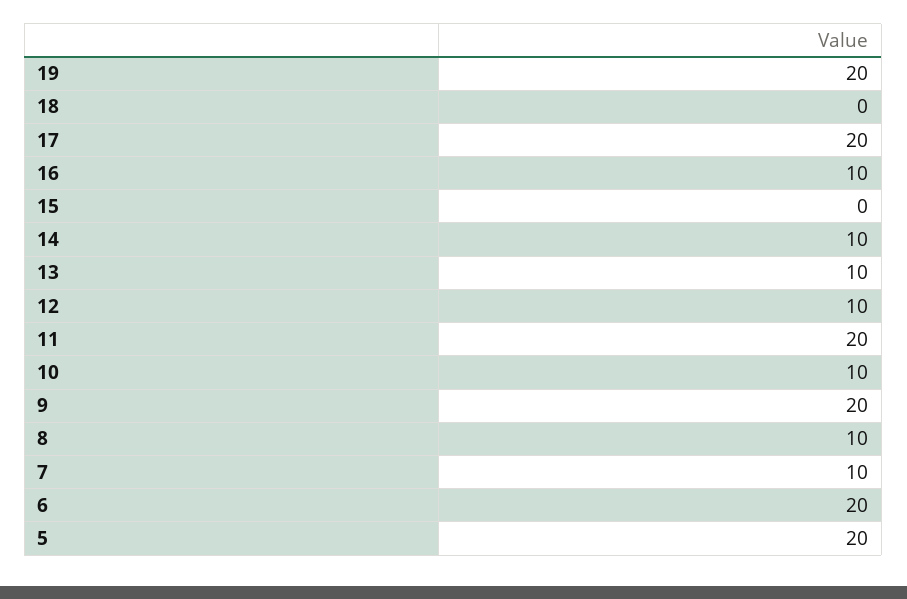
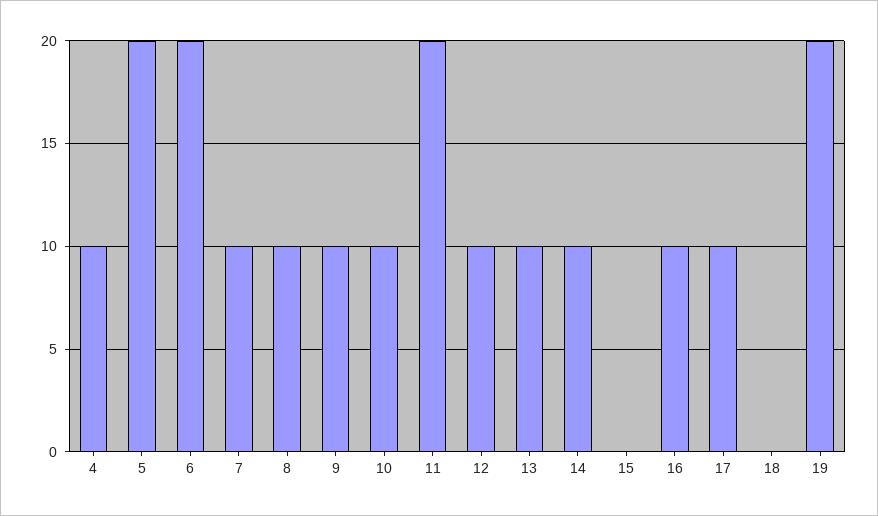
  {
    "19": 20,
    "18": 0,
-   "17": 20,
+   "17": 10,
    "16": 10,
    "15": 0,
    "14": 10,
    "13": 10,
    "12": 10,
    "11": 20,
    "10": 10,
-   "9": 20,
+   "9": 10,
    "8": 10,
    "7": 10,
    "6": 20,
-   "5": 20
+   "5": 20,
+   "4": 10
  }

